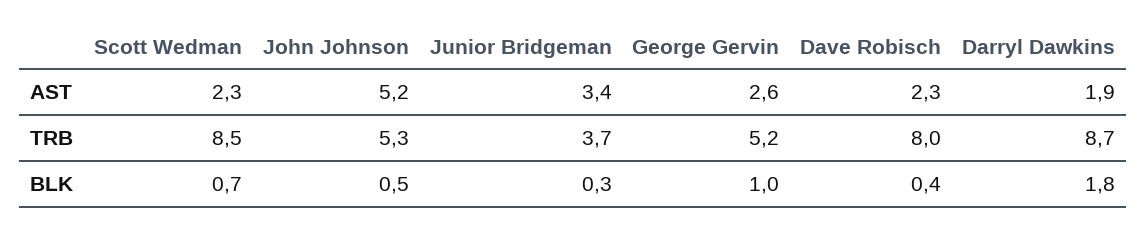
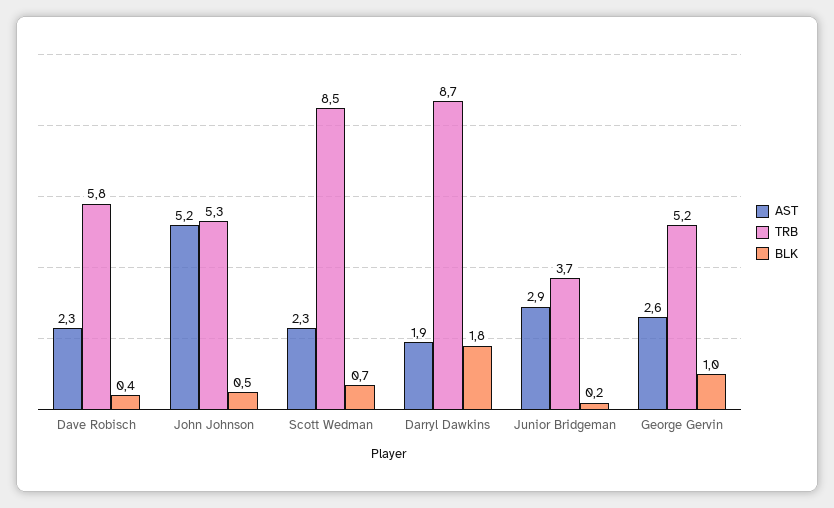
  {
    "AST": {
      "Scott Wedman": 2.3,
      "John Johnson": 5.2,
-     "Junior Bridgeman": 3.4,
+     "Junior Bridgeman": 2.9,
      "George Gervin": 2.6,
      "Dave Robisch": 2.3,
      "Darryl Dawkins": 1.9
    },
    "TRB": {
      "Scott Wedman": 8.5,
      "John Johnson": 5.3,
      "Junior Bridgeman": 3.7,
      "George Gervin": 5.2,
-     "Dave Robisch": 8,
+     "Dave Robisch": 5.8,
      "Darryl Dawkins": 8.7
    },
    "BLK": {
      "Scott Wedman": 0.7,
      "John Johnson": 0.5,
-     "Junior Bridgeman": 0.3,
+     "Junior Bridgeman": 0.2,
      "George Gervin": 1,
      "Dave Robisch": 0.4,
      "Darryl Dawkins": 1.8
    }
  }

